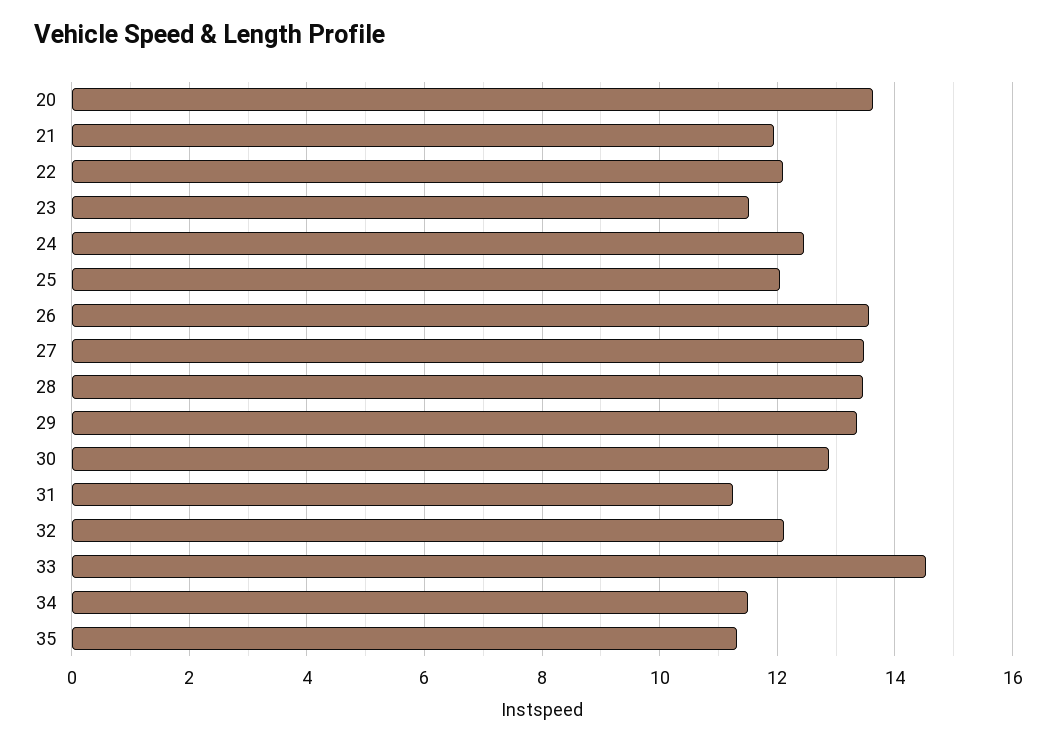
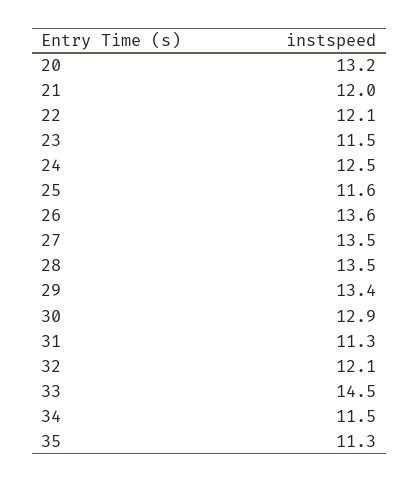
  {
-   "20": 13.6,
+   "20": 13.2,
    "21": 12,
    "22": 12.1,
    "23": 11.5,
    "24": 12.5,
-   "25": 12,
+   "25": 11.6,
    "26": 13.6,
    "27": 13.5,
    "28": 13.5,
    "29": 13.4,
    "30": 12.9,
    "31": 11.3,
    "32": 12.1,
    "33": 14.5,
    "34": 11.5,
    "35": 11.3
  }

